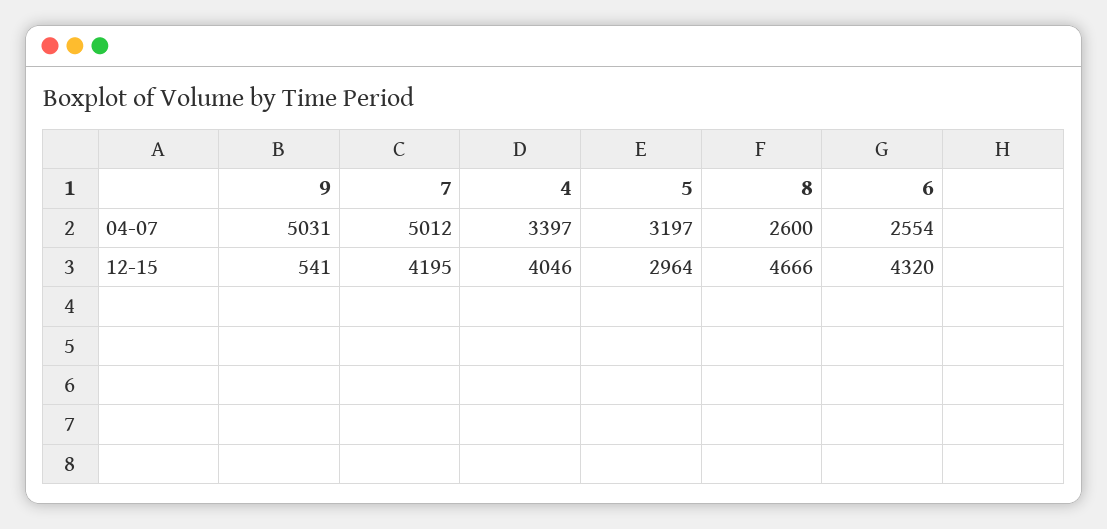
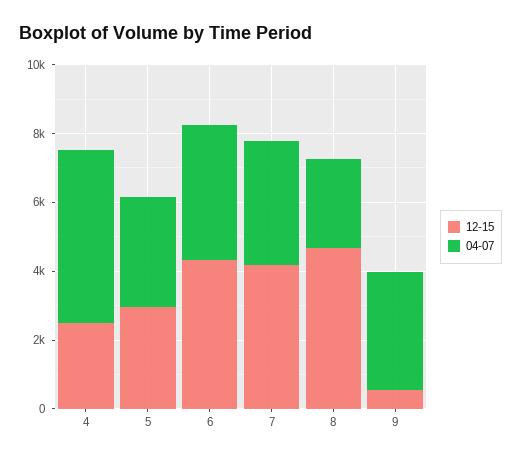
  {
    "04-07": {
-     "9": 5031,
+     "9": 3500,
-     "7": 5012,
+     "7": 3500,
-     "4": 3397,
+     "4": 5000,
      "5": 3197,
      "8": 2600,
-     "6": 2554
+     "6": 4000
    },
    "12-15": {
      "9": 541,
      "7": 4195,
-     "4": 4046,
+     "4": 2500,
      "5": 2964,
      "8": 4666,
      "6": 4320
    }
  }

